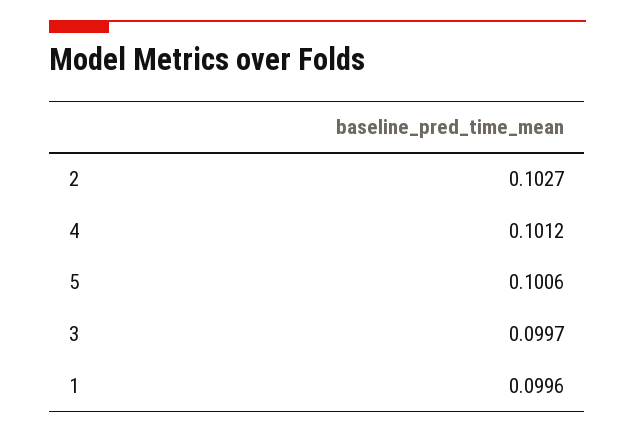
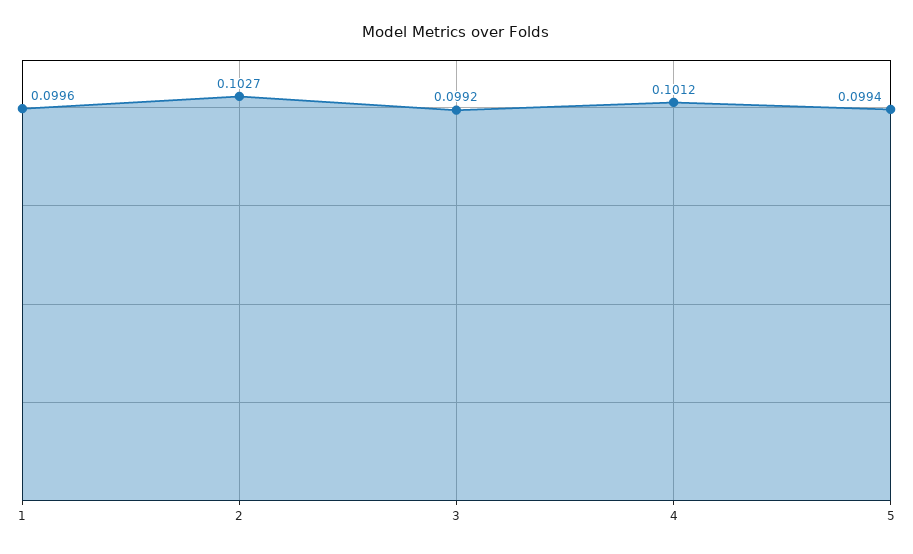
  {
    "2": 0.1027,
    "4": 0.1012,
-   "5": 0.1006,
+   "5": 0.0994,
-   "3": 0.0997,
+   "3": 0.0992,
    "1": 0.0996
  }

